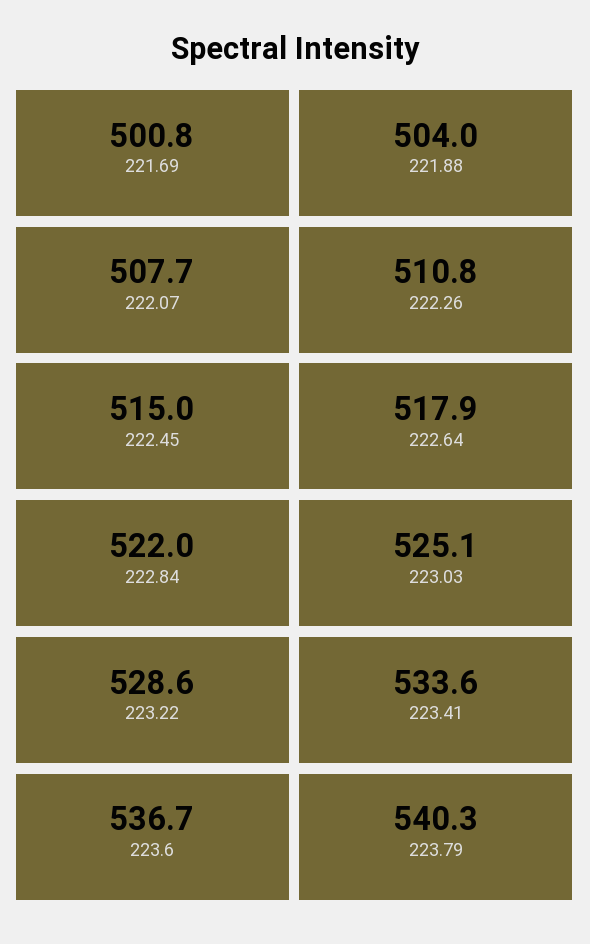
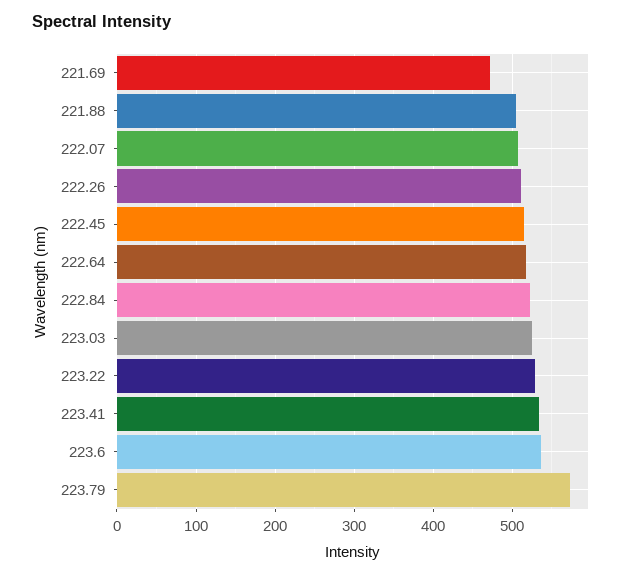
  {
-   "221.69": 500.8,
+   "221.69": 470,
    "221.88": 504,
    "222.07": 507.7,
    "222.26": 510.8,
    "222.45": 515,
    "222.64": 517.9,
    "222.84": 522,
    "223.03": 525.1,
    "223.22": 528.6,
    "223.41": 533.6,
    "223.6": 536.7,
-   "223.79": 540.3
+   "223.79": 570
  }

